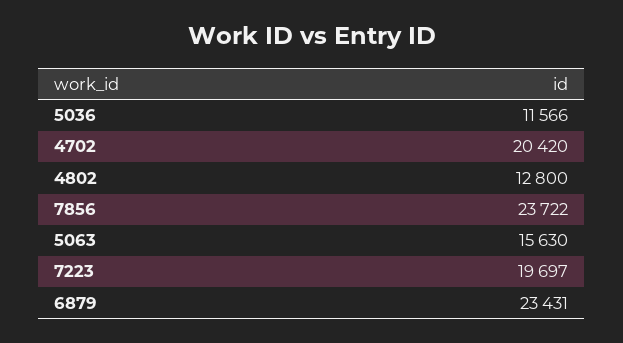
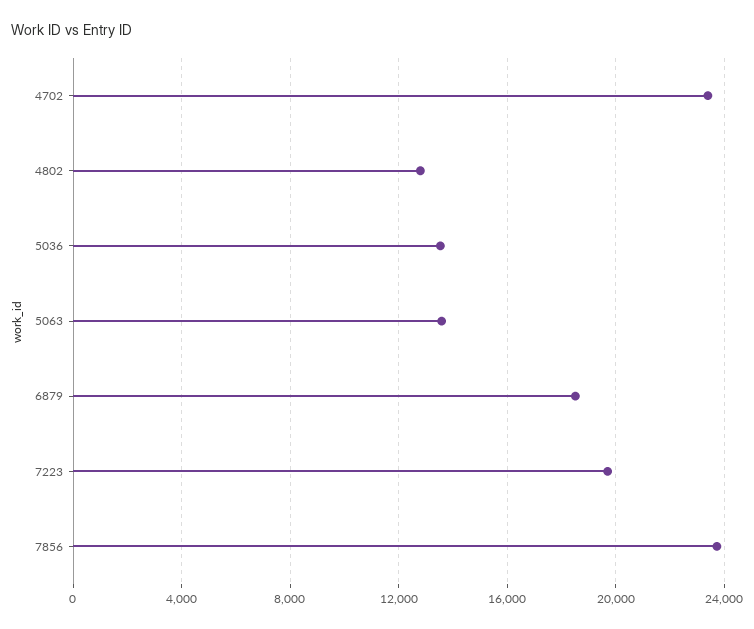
  {
-   "5036": 11566,
+   "5036": 13500,
-   "4702": 20420,
+   "4702": 23500,
    "4802": 12800,
    "7856": 23722,
-   "5063": 15630,
+   "5063": 13500,
    "7223": 19697,
-   "6879": 23431
+   "6879": 18500
  }

